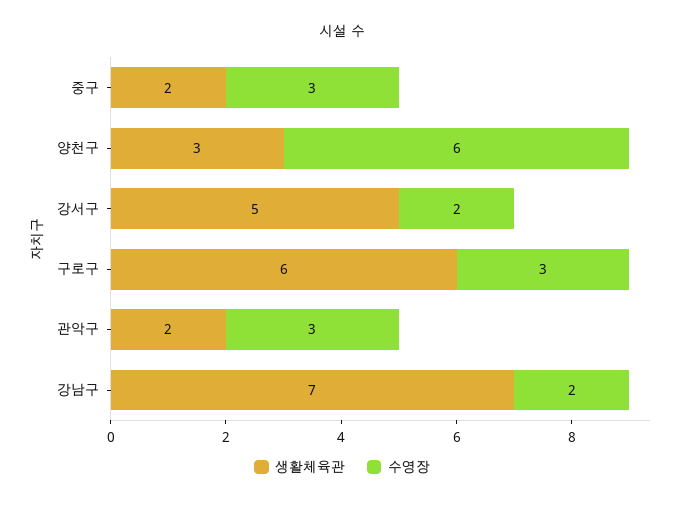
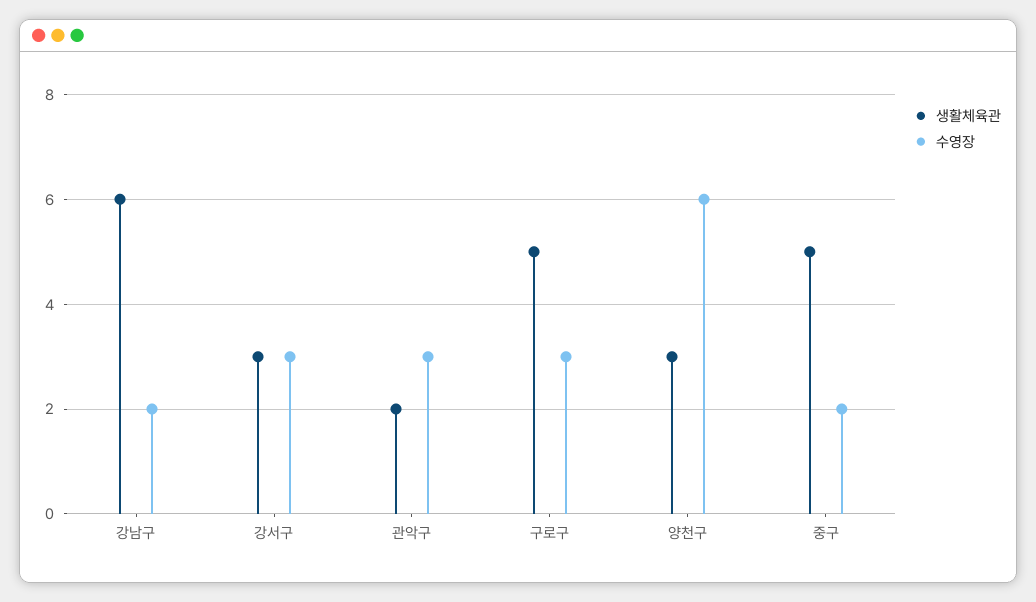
  {
    "생활체육관": {
-     "중구": 2,
+     "중구": 5,
      "양천구": 3,
-     "강서구": 5,
+     "강서구": 3,
-     "구로구": 6,
+     "구로구": 5,
      "관악구": 2,
-     "강남구": 7
+     "강남구": 6
    },
    "수영장": {
-     "중구": 3,
+     "중구": 2,
      "양천구": 6,
-     "강서구": 2,
+     "강서구": 3,
      "구로구": 3,
      "관악구": 3,
      "강남구": 2
    }
  }

